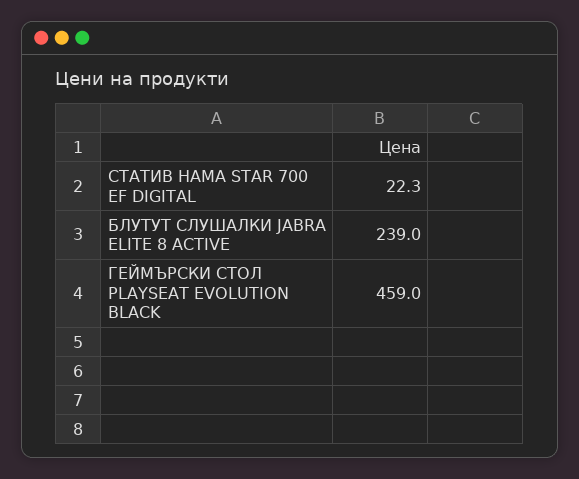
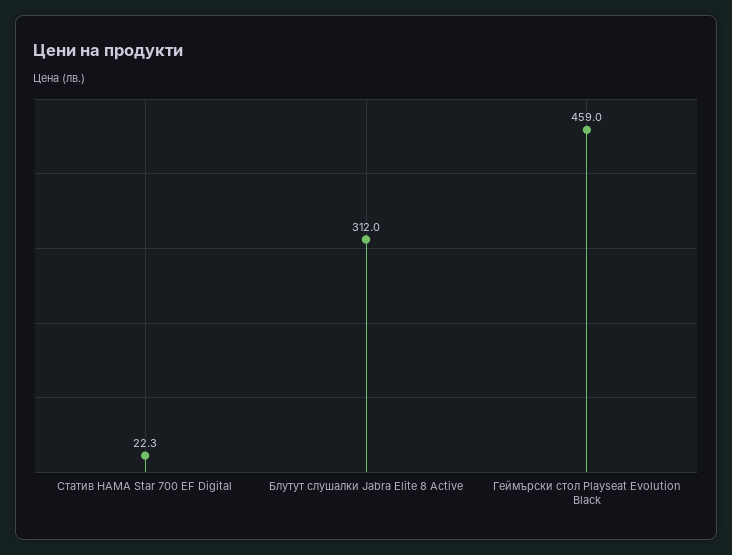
  {
    "СТАТИВ HAMA STAR 700 EF DIGITAL": 22.3,
-   "БЛУТУТ СЛУШАЛКИ JABRA ELITE 8 ACTIVE": 239,
+   "БЛУТУТ СЛУШАЛКИ JABRA ELITE 8 ACTIVE": 312,
    "ГЕЙМЪРСКИ СТОЛ PLAYSEAT EVOLUTION BLACK": 459
  }

